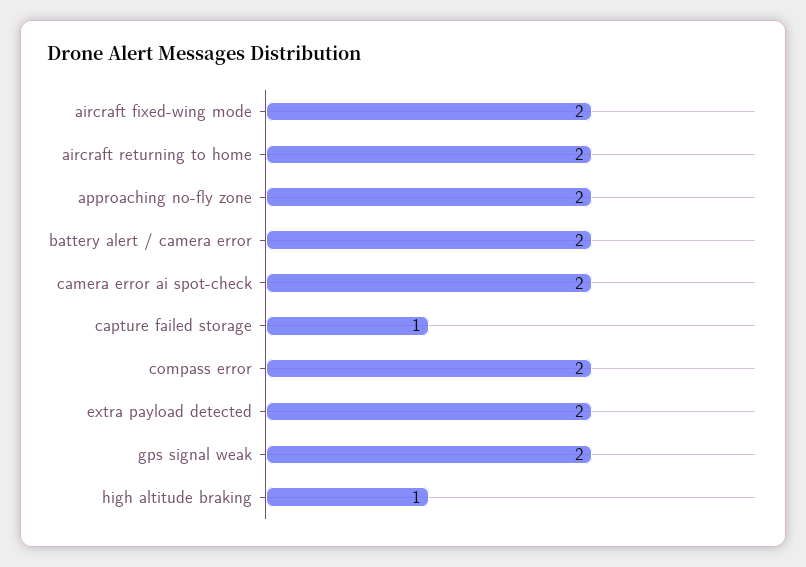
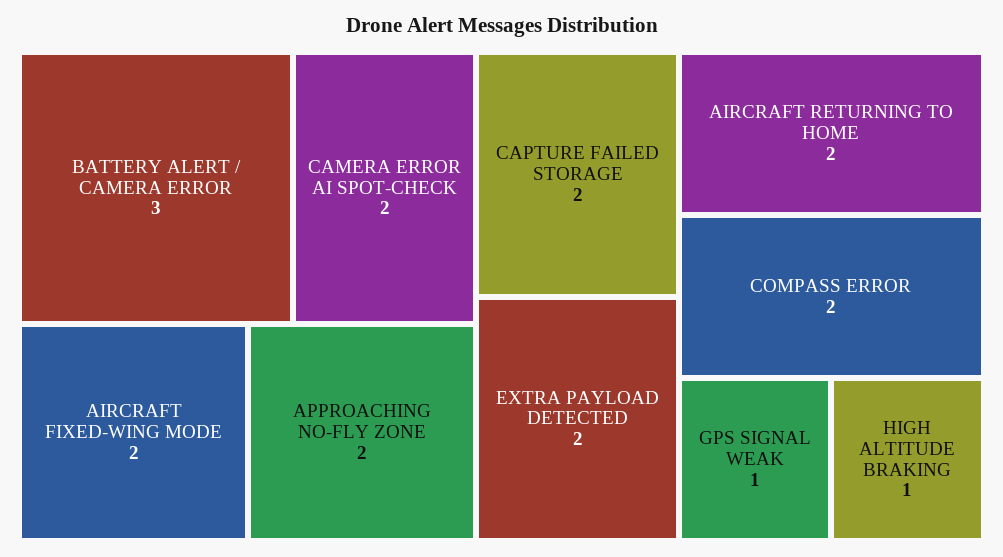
  {
    "aircraft fixed-wing mode": 2,
    "aircraft returning to home": 2,
    "approaching no-fly zone": 2,
-   "battery alert / camera error": 2,
+   "battery alert / camera error": 3,
    "camera error ai spot-check": 2,
-   "capture failed storage": 1,
+   "capture failed storage": 2,
    "compass error": 2,
    "extra payload detected": 2,
-   "gps signal weak": 2,
+   "gps signal weak": 1,
    "high altitude braking": 1
  }

